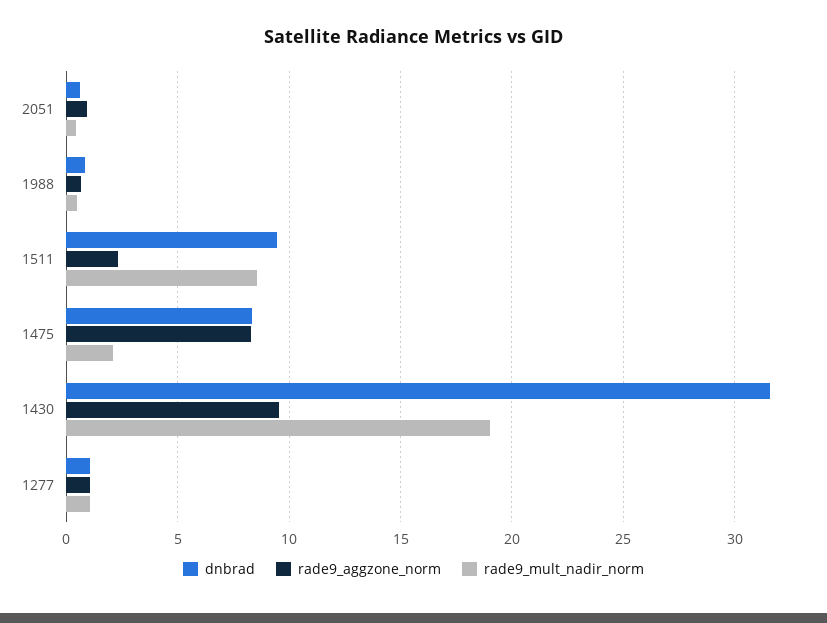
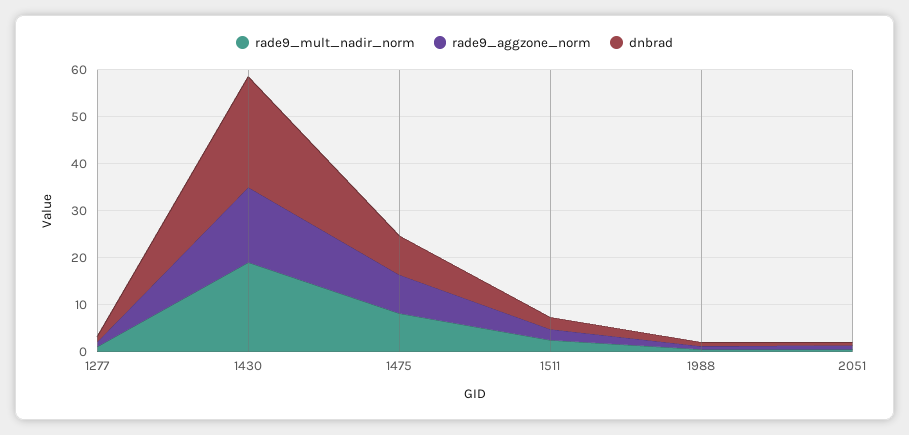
  {
    "dnbrad": {
      "2051": 0.5,
      "1988": 1,
-     "1511": 9.5,
+     "1511": 2,
      "1475": 8.5,
-     "1430": 31.5,
+     "1430": 24,
      "1277": 1
    },
    "rade9_aggzone_norm": {
      "2051": 1,
      "1988": 0.5,
      "1511": 2.5,
      "1475": 8.5,
-     "1430": 9.5,
+     "1430": 16,
      "1277": 1
    },
    "rade9_mult_nadir_norm": {
      "2051": 0.5,
      "1988": 0.5,
-     "1511": 8.5,
+     "1511": 2,
-     "1475": 2,
+     "1475": 8,
      "1430": 19,
      "1277": 1
    }
  }

